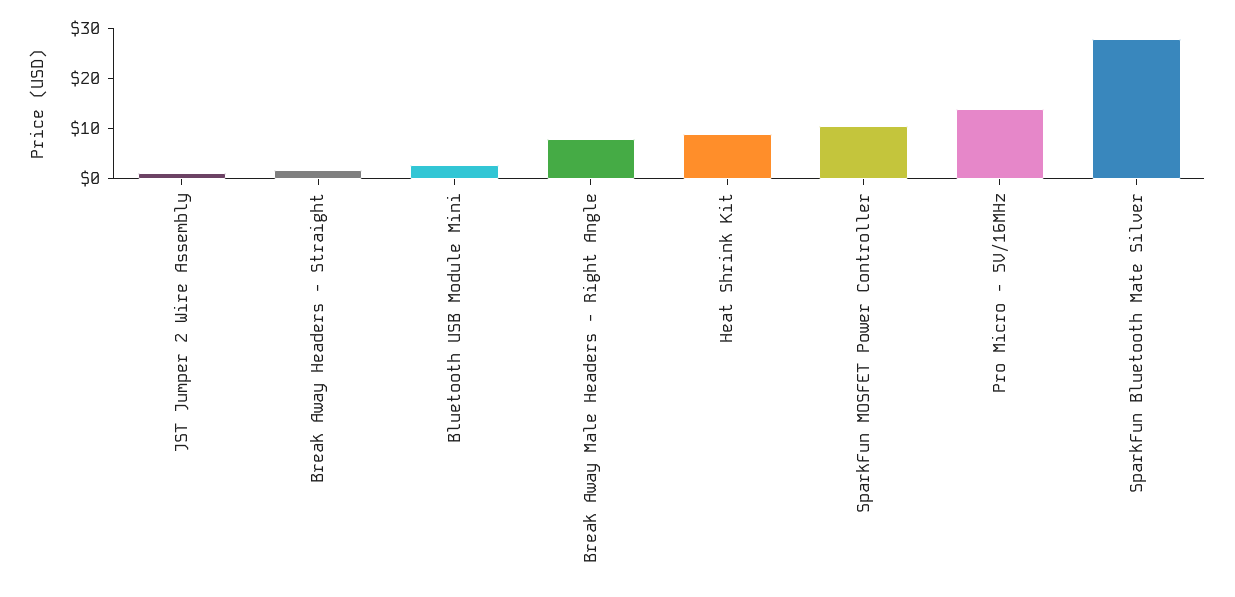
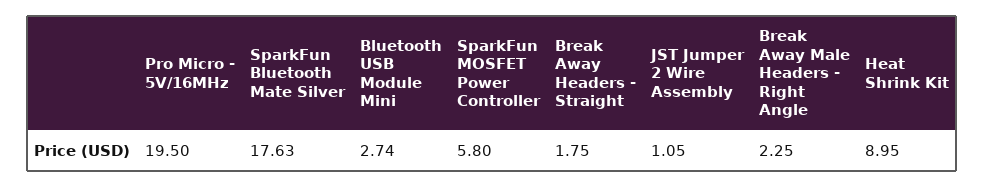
  {
    "JST Jumper 2 Wire Assembly": 1.05,
    "Break Away Headers - Straight": 1.75,
    "Bluetooth USB Module Mini": 2.74,
-   "Break Away Male Headers - Right Angle": 8,
+   "Break Away Male Headers - Right Angle": 2.25,
    "Heat Shrink Kit": 8.95,
-   "SparkFun MOSFET Power Controller": 10,
+   "SparkFun MOSFET Power Controller": 5.8,
-   "Pro Micro - 5V/16MHz": 14,
+   "Pro Micro - 5V/16MHz": 19.5,
-   "SparkFun Bluetooth Mate Silver": 28
+   "SparkFun Bluetooth Mate Silver": 17.63
  }

